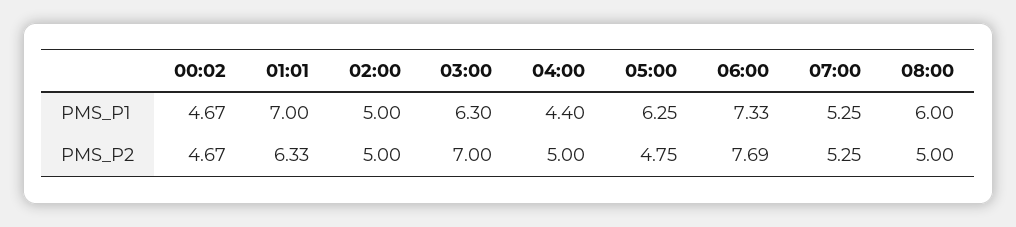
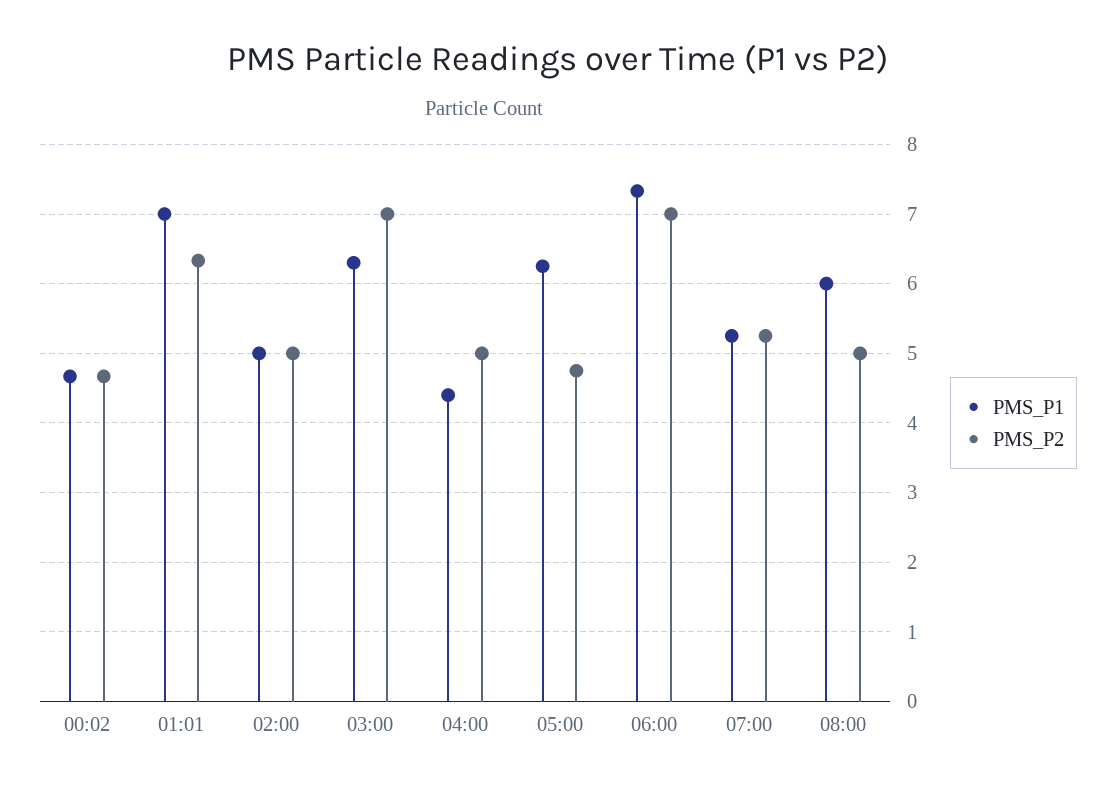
  {
    "PMS_P1": {
      "00:02": 4.67,
      "01:01": 7,
      "02:00": 5,
      "03:00": 6.3,
      "04:00": 4.4,
      "05:00": 6.25,
      "06:00": 7.33,
      "07:00": 5.25,
      "08:00": 6
    },
    "PMS_P2": {
      "00:02": 4.67,
      "01:01": 6.33,
      "02:00": 5,
      "03:00": 7,
      "04:00": 5,
      "05:00": 4.75,
-     "06:00": 7.69,
+     "06:00": 7,
      "07:00": 5.25,
      "08:00": 5
    }
  }

